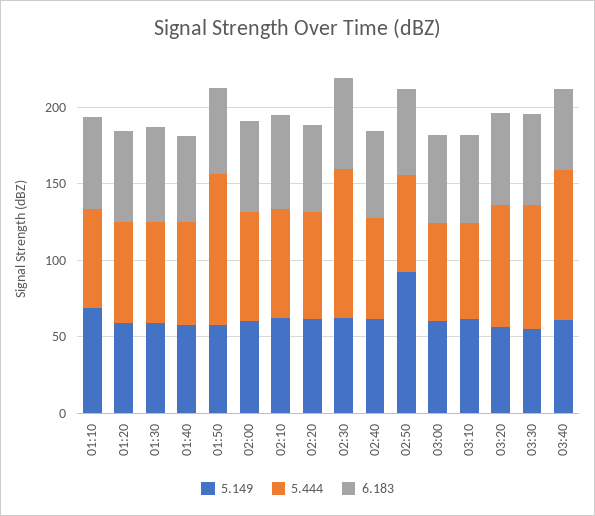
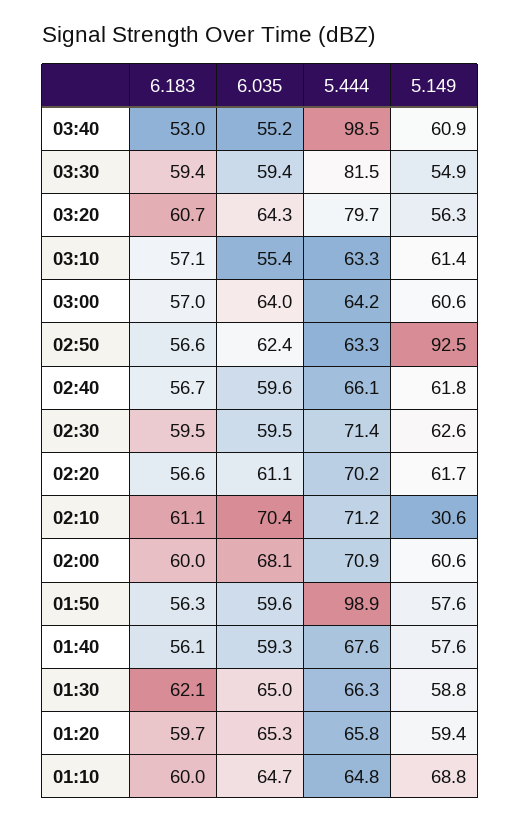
  {
    "5.149": {
      "01:10": 68.8,
      "01:20": 59.4,
      "01:30": 58.8,
      "01:40": 57.6,
      "01:50": 57.6,
      "02:00": 60.6,
-     "02:10": 60,
+     "02:10": 30.6,
      "02:20": 61.7,
      "02:30": 62.6,
      "02:40": 61.8,
      "02:50": 92.5,
      "03:00": 60.6,
      "03:10": 61.4,
      "03:20": 56.3,
      "03:30": 54.9,
      "03:40": 60.9
    },
    "5.444": {
      "01:10": 64.8,
      "01:20": 65.8,
      "01:30": 66.3,
      "01:40": 67.6,
      "01:50": 98.9,
      "02:00": 70.9,
      "02:10": 71.2,
      "02:20": 70.2,
-     "02:30": 100,
+     "02:30": 71.4,
      "02:40": 66.1,
      "02:50": 63.3,
      "03:00": 64.2,
      "03:10": 63.3,
      "03:20": 79.7,
      "03:30": 81.5,
      "03:40": 98.5
    },
    "6.183": {
      "01:10": 60,
      "01:20": 59.7,
      "01:30": 62.1,
      "01:40": 56.1,
      "01:50": 56.3,
      "02:00": 60,
      "02:10": 61.1,
      "02:20": 56.6,
      "02:30": 59.5,
      "02:40": 56.7,
      "02:50": 56.6,
      "03:00": 57,
      "03:10": 57.1,
      "03:20": 60.7,
      "03:30": 59.4,
      "03:40": 53
-   }
+   },
+   "6.035": {
+     "03:40": 55.2,
+     "03:30": 59.4,
+     "03:20": 64.3,
+     "03:10": 55.4,
+     "03:00": 64,
+     "02:50": 62.4,
+     "02:40": 59.6,
+     "02:30": 59.5,
+     "02:20": 61.1,
+     "02:10": 70.4,
+     "02:00": 68.1,
+     "01:50": 59.6,
+     "01:40": 59.3,
+     "01:30": 65,
+     "01:20": 65.3,
+     "01:10": 64.7
+   }
  }

